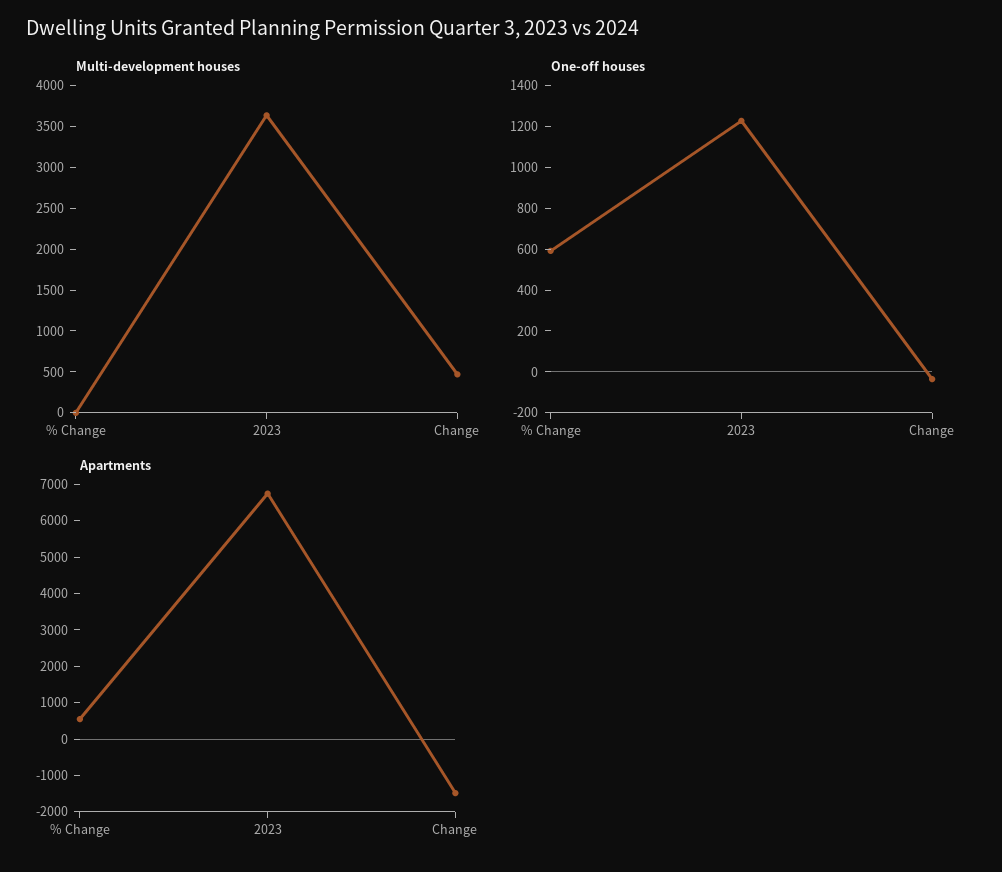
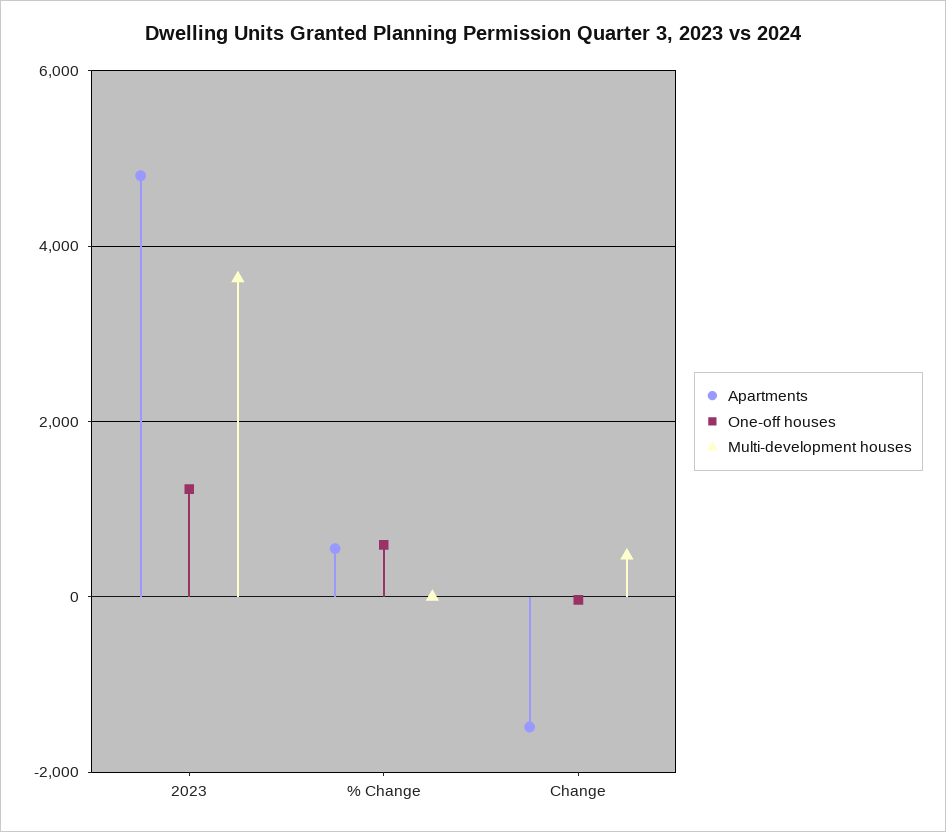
  {
    "Multi-development houses": {
      "% Change": 0,
      "2023": 3600,
      "Change": 500
    },
    "One-off houses": {
      "% Change": 600,
      "2023": 1250,
      "Change": -50
    },
    "Apartments": {
      "% Change": 600,
-     "2023": 6750,
+     "2023": 4800,
      "Change": -1400
    }
  }

